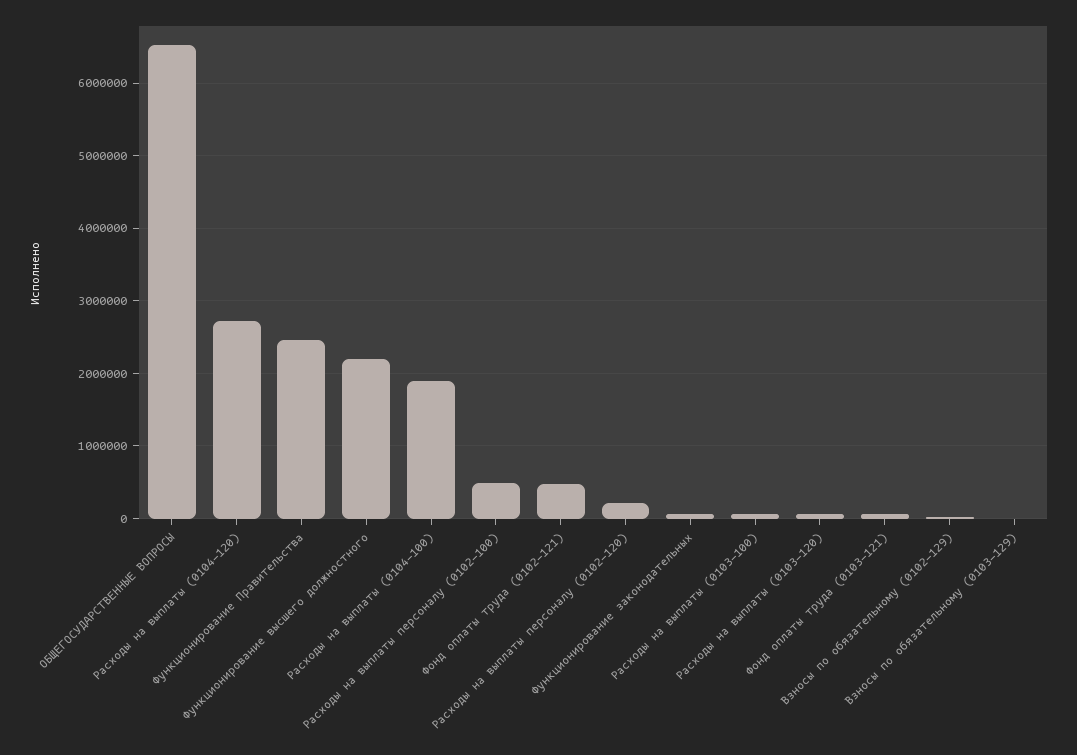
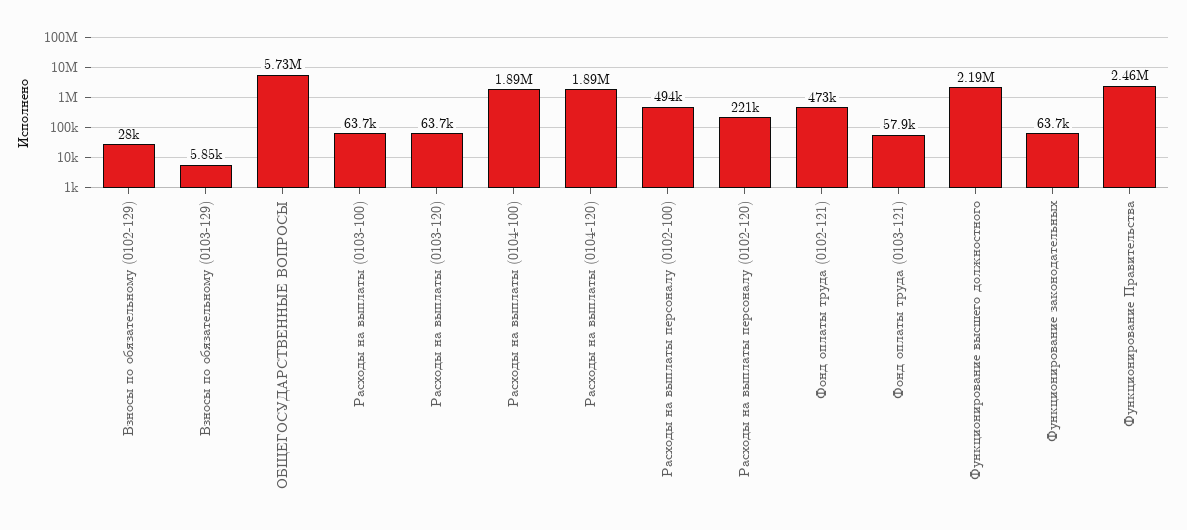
  {
-   "ОБЩЕГОСУДАРСТВЕННЫЕ ВОПРОСЫ": 6500000,
+   "ОБЩЕГОСУДАРСТВЕННЫЕ ВОПРОСЫ": 5730000,
-   "Расходы на выплаты (0104-120)": 2700000,
+   "Расходы на выплаты (0104-120)": 1890000,
    "Функционирование Правительства": 2460000,
    "Функционирование высшего должностного": 2190000,
    "Расходы на выплаты (0104-100)": 1890000,
    "Расходы на выплаты персоналу (0102-100)": 494000,
    "Фонд оплаты труда (0102-121)": 473000,
    "Расходы на выплаты персоналу (0102-120)": 221000,
    "Функционирование законодательных": 63700,
    "Расходы на выплаты (0103-100)": 63700,
    "Расходы на выплаты (0103-120)": 63700,
    "Фонд оплаты труда (0103-121)": 57900,
    "Взносы по обязательному (0102-129)": 28000,
    "Взносы по обязательному (0103-129)": 5850
  }

